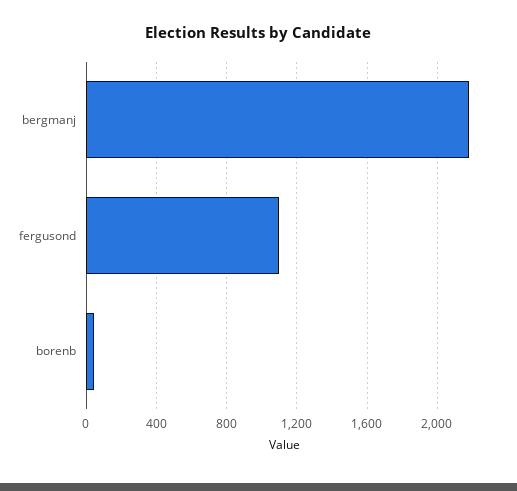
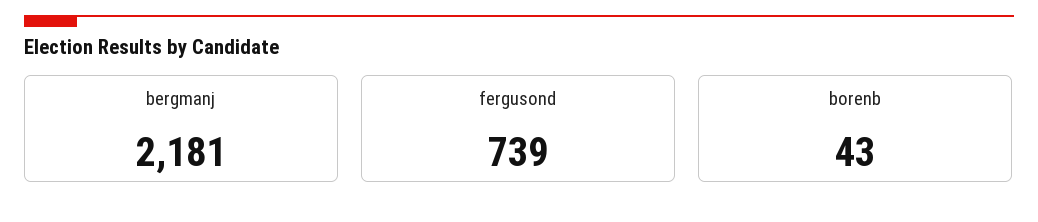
  {
    "bergmanj": 2181,
-   "fergusond": 1100,
+   "fergusond": 739,
    "borenb": 43
  }

